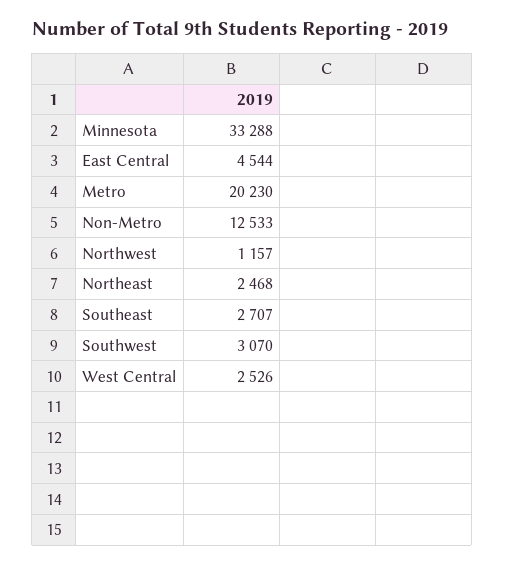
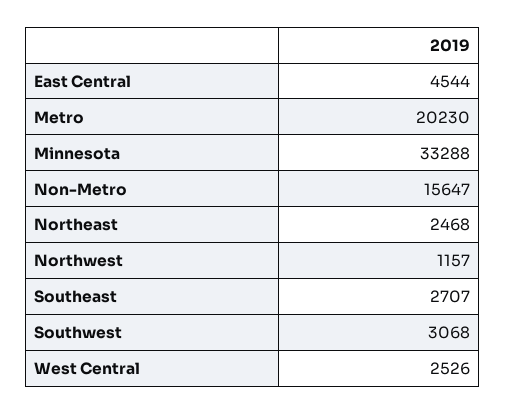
  {
    "Minnesota": 33288,
    "East Central": 4544,
    "Metro": 20230,
-   "Non-Metro": 12533,
+   "Non-Metro": 15647,
    "Northwest": 1157,
    "Northeast": 2468,
    "Southeast": 2707,
-   "Southwest": 3070,
+   "Southwest": 3068,
    "West Central": 2526
  }

